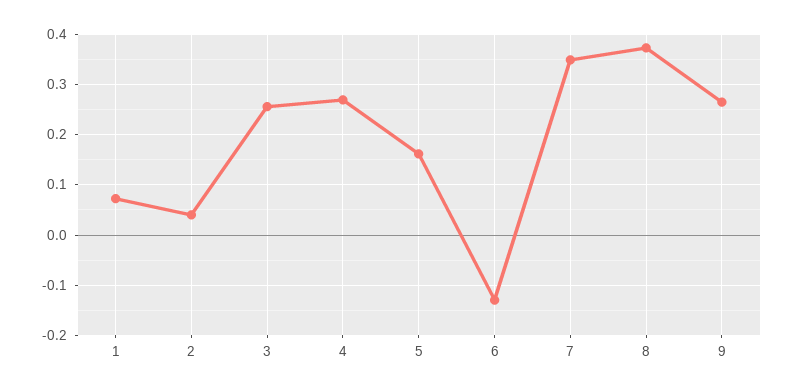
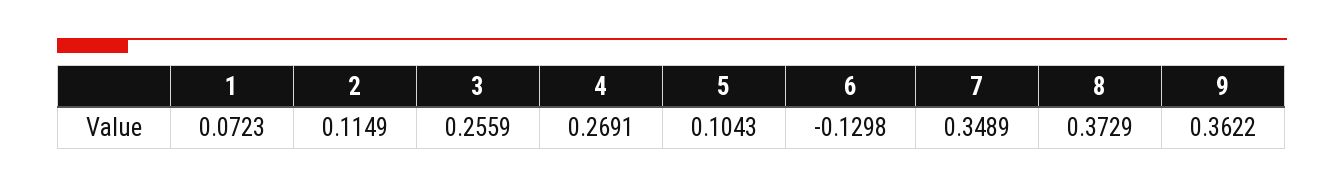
  {
    "1": 0.0723,
-   "2": 0.04,
+   "2": 0.1149,
    "3": 0.2559,
    "4": 0.2691,
-   "5": 0.16,
+   "5": 0.1043,
    "6": -0.1298,
    "7": 0.3489,
    "8": 0.3729,
-   "9": 0.26
+   "9": 0.3622
  }

